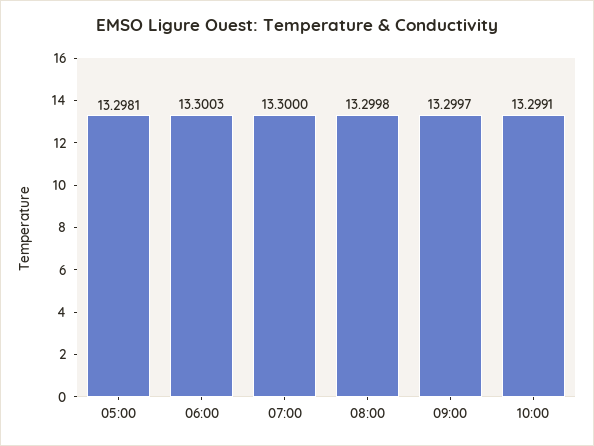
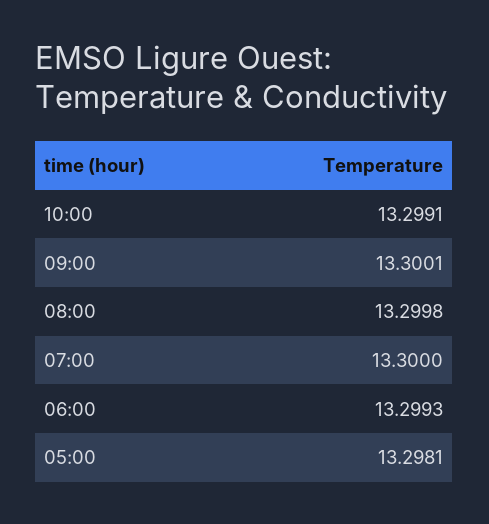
  {
    "05:00": 13.2981,
-   "06:00": 13.3003,
+   "06:00": 13.2993,
    "07:00": 13.3,
    "08:00": 13.2998,
-   "09:00": 13.2997,
+   "09:00": 13.3001,
    "10:00": 13.2991
  }

